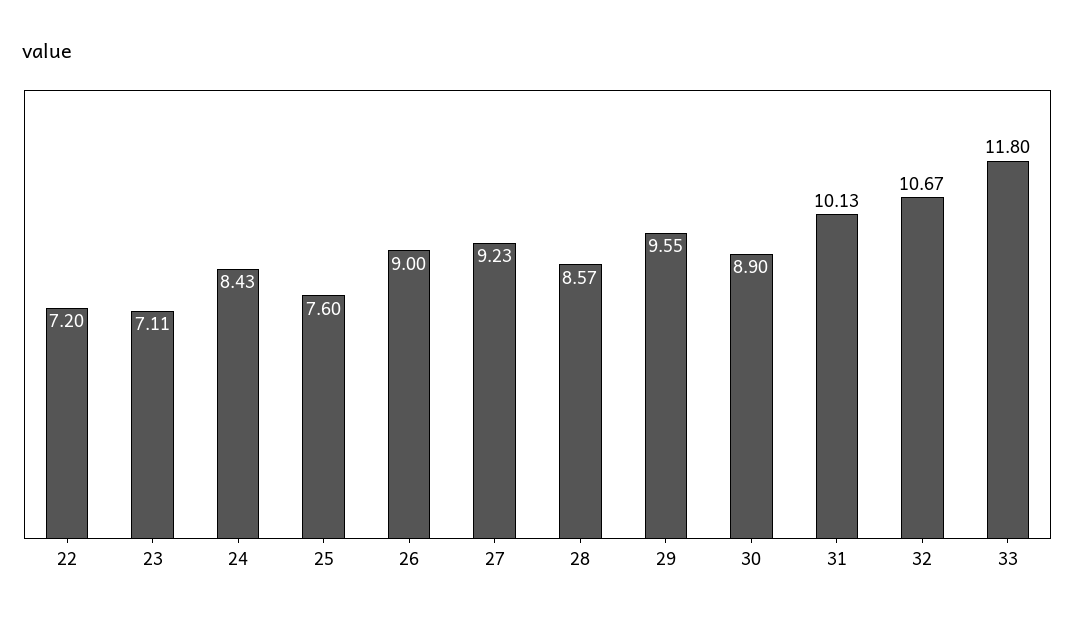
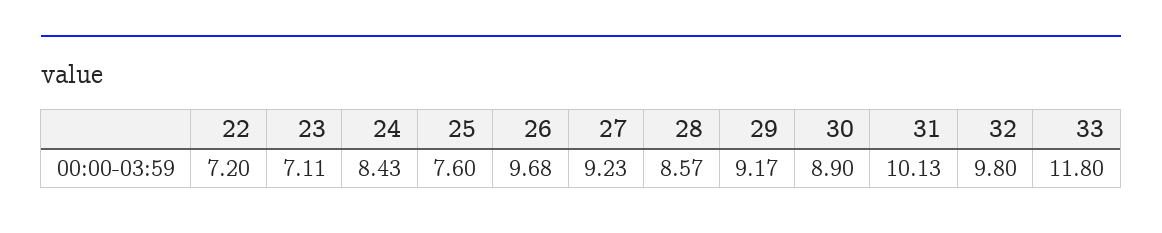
  {
    "22": 7.2,
    "23": 7.11,
    "24": 8.43,
    "25": 7.6,
-   "26": 9,
+   "26": 9.68,
    "27": 9.23,
    "28": 8.57,
-   "29": 9.55,
+   "29": 9.17,
    "30": 8.9,
    "31": 10.13,
-   "32": 10.67,
+   "32": 9.8,
    "33": 11.8
  }

